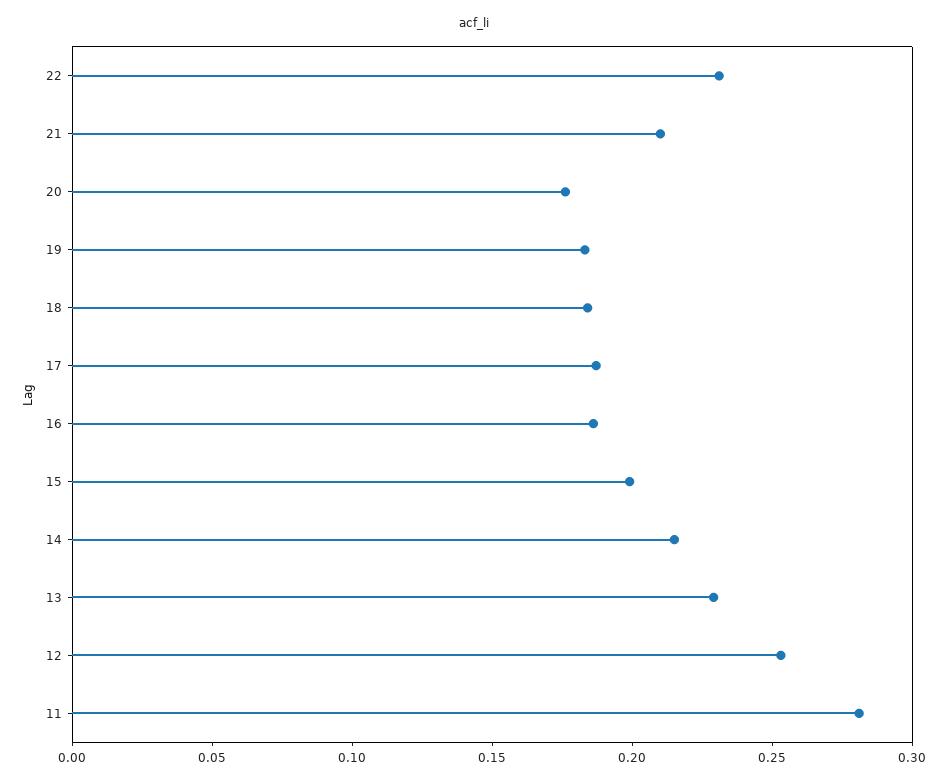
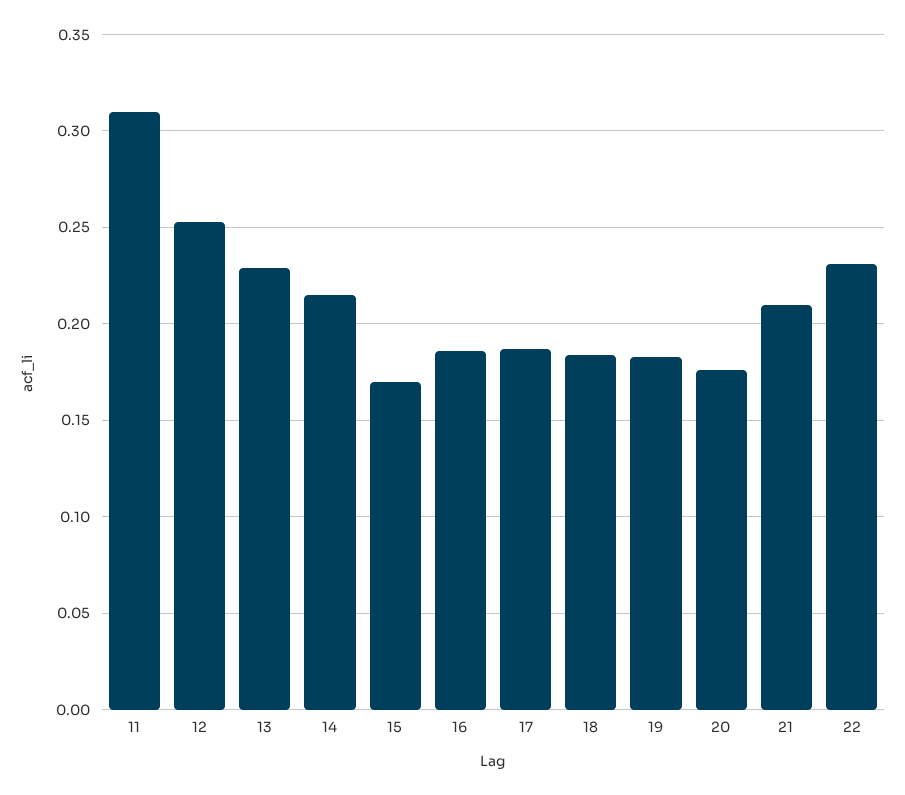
  {
    "22": 0.23,
    "21": 0.21,
    "20": 0.175,
    "19": 0.185,
    "18": 0.185,
    "17": 0.185,
    "16": 0.185,
-   "15": 0.2,
+   "15": 0.17,
    "14": 0.215,
    "13": 0.23,
    "12": 0.255,
-   "11": 0.28
+   "11": 0.31
  }

